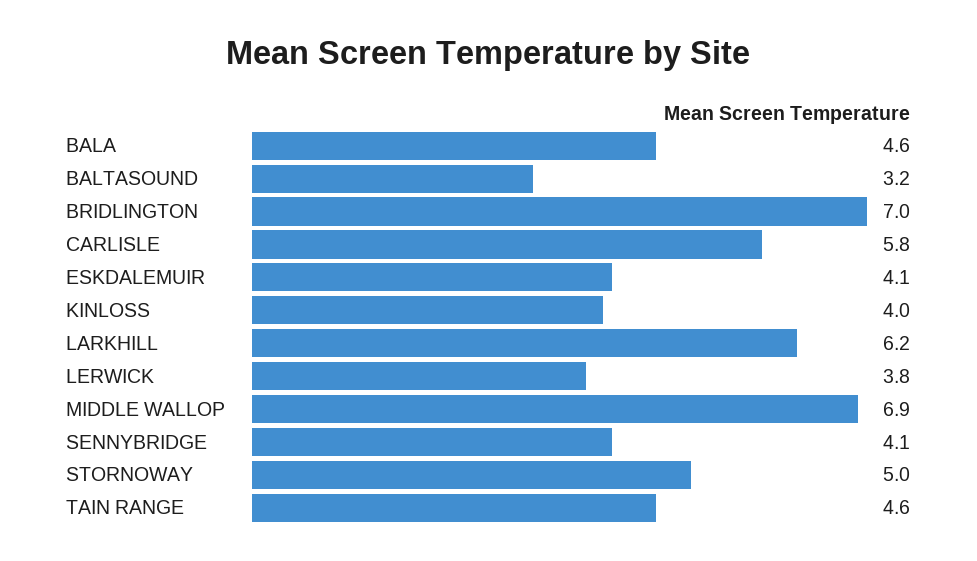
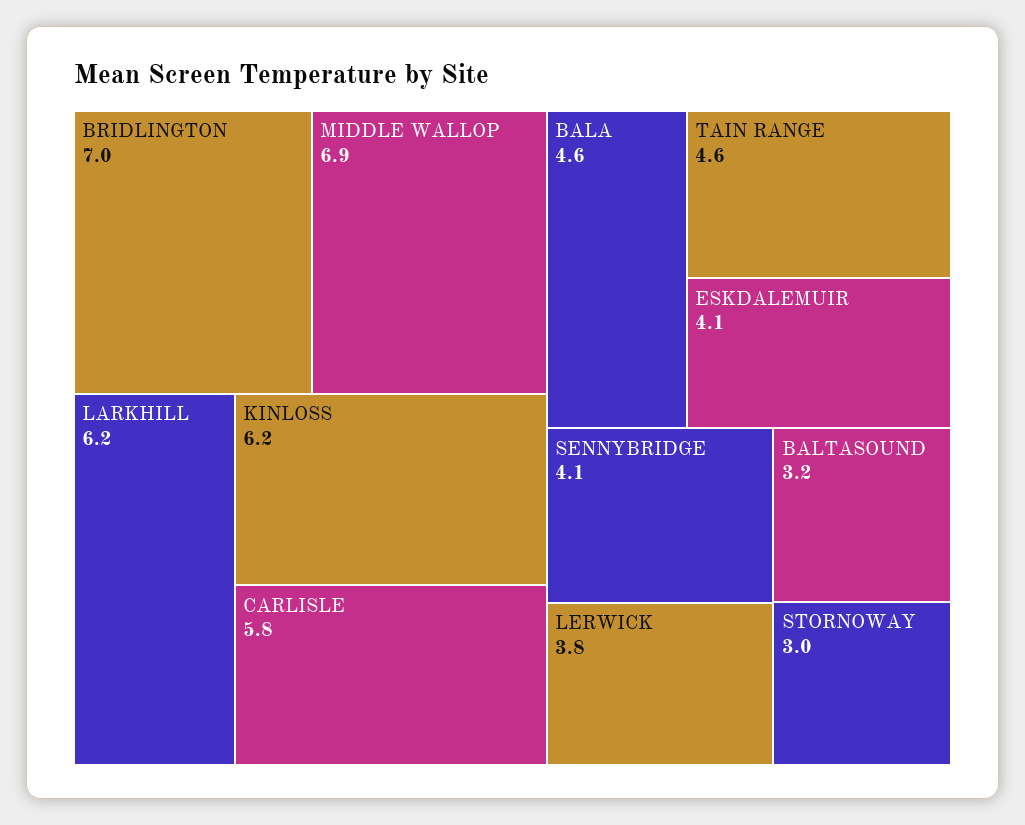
  {
    "BALA": 4.6,
    "BALTASOUND": 3.2,
    "BRIDLINGTON": 7,
    "CARLISLE": 5.8,
    "ESKDALEMUIR": 4.1,
-   "KINLOSS": 4,
+   "KINLOSS": 6.2,
    "LARKHILL": 6.2,
    "LERWICK": 3.8,
    "MIDDLE WALLOP": 6.9,
    "SENNYBRIDGE": 4.1,
-   "STORNOWAY": 5,
+   "STORNOWAY": 3,
    "TAIN RANGE": 4.6
  }

